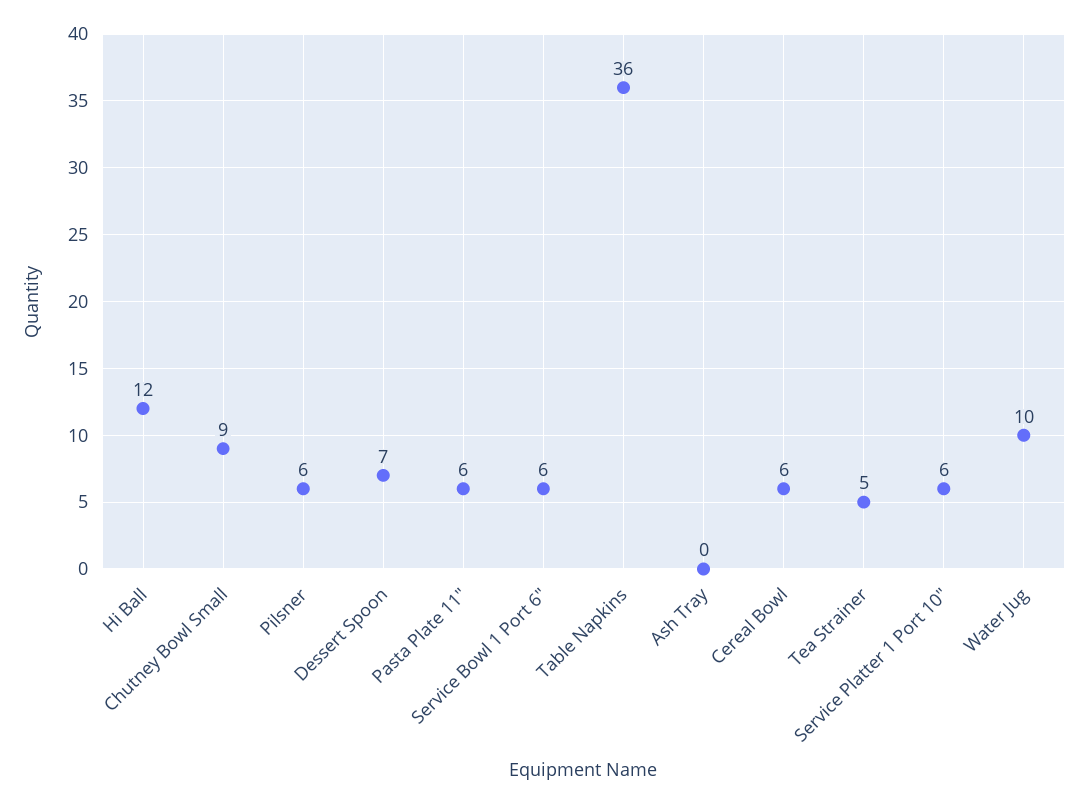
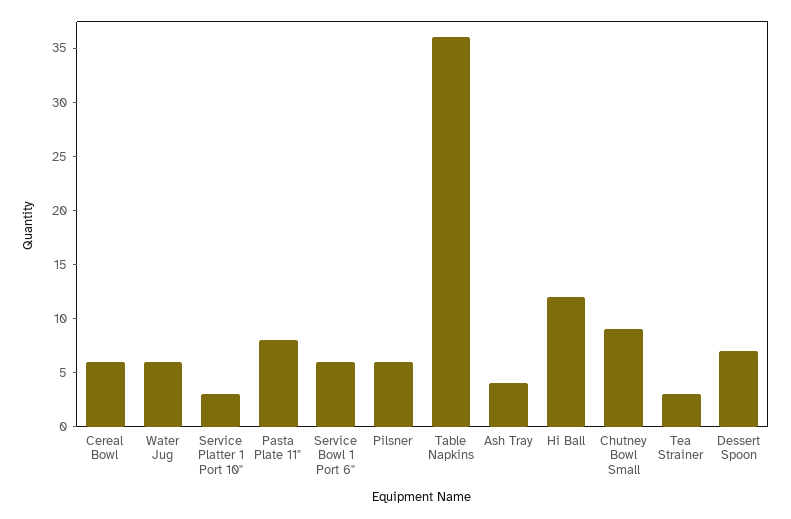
  {
    "Hi Ball": 12,
    "Chutney Bowl Small": 9,
    "Pilsner": 6,
    "Dessert Spoon": 7,
-   "Pasta Plate 11\"": 6,
+   "Pasta Plate 11\"": 8,
    "Service Bowl 1 Port 6\"": 6,
    "Table Napkins": 36,
-   "Ash Tray": 0,
+   "Ash Tray": 4,
    "Cereal Bowl": 6,
-   "Tea Strainer": 5,
+   "Tea Strainer": 3,
-   "Service Platter 1 Port 10\"": 6,
+   "Service Platter 1 Port 10\"": 3,
-   "Water Jug": 10
+   "Water Jug": 6
  }

